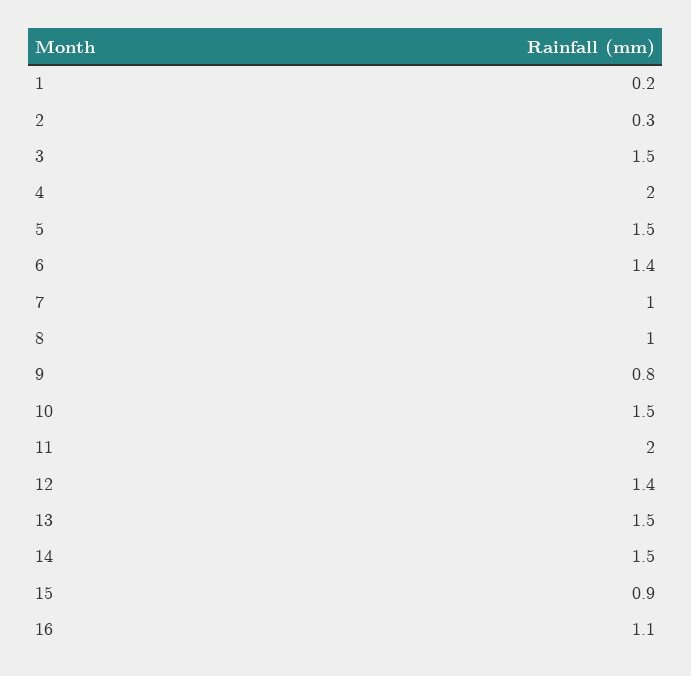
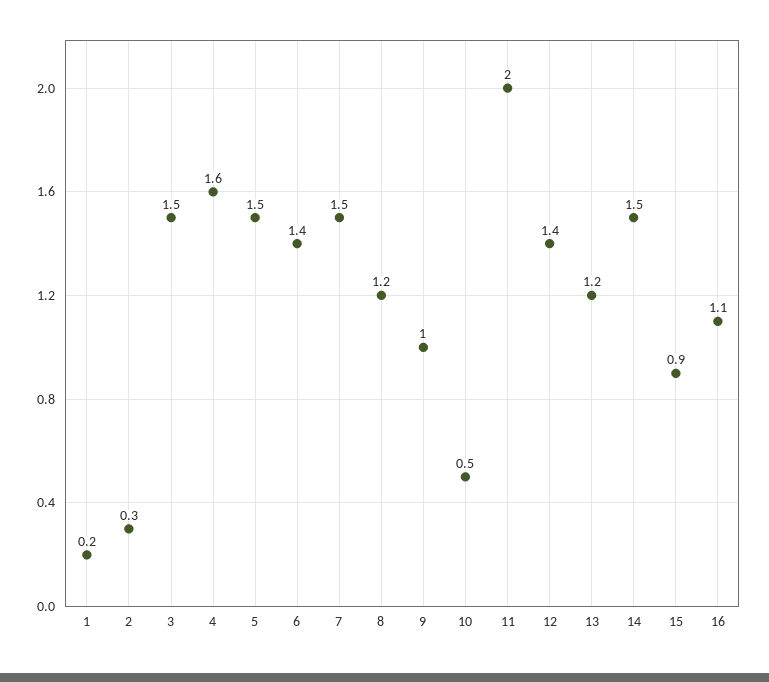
  {
    "1": 0.2,
    "2": 0.3,
    "3": 1.5,
-   "4": 2,
+   "4": 1.6,
    "5": 1.5,
    "6": 1.4,
-   "7": 1,
+   "7": 1.5,
-   "8": 1,
+   "8": 1.2,
-   "9": 0.8,
+   "9": 1,
-   "10": 1.5,
+   "10": 0.5,
    "11": 2,
    "12": 1.4,
-   "13": 1.5,
+   "13": 1.2,
    "14": 1.5,
    "15": 0.9,
    "16": 1.1
  }

